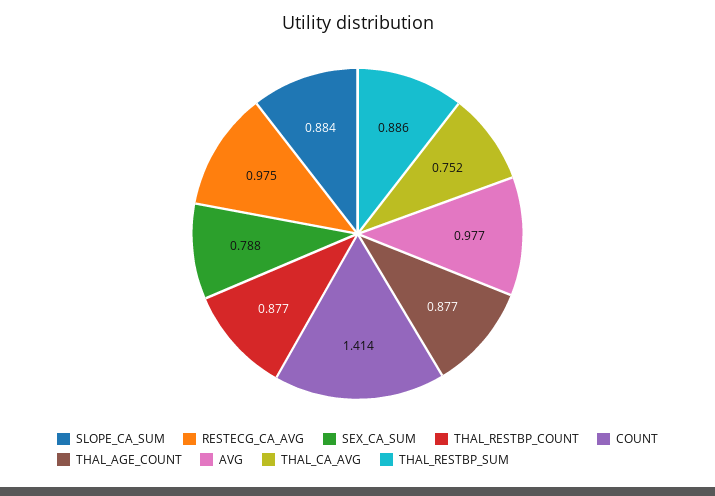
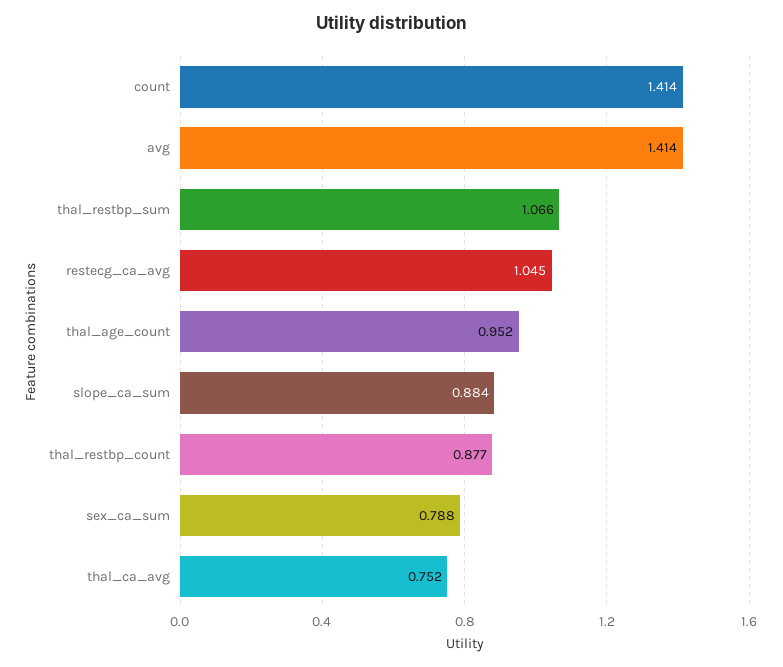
  {
    "SLOPE_CA_SUM": 0.884,
-   "RESTECG_CA_AVG": 0.975,
+   "RESTECG_CA_AVG": 1.045,
    "SEX_CA_SUM": 0.788,
    "THAL_RESTBP_COUNT": 0.877,
    "COUNT": 1.414,
-   "THAL_AGE_COUNT": 0.877,
+   "THAL_AGE_COUNT": 0.952,
-   "AVG": 0.977,
+   "AVG": 1.414,
    "THAL_CA_AVG": 0.752,
-   "THAL_RESTBP_SUM": 0.886
+   "THAL_RESTBP_SUM": 1.066
  }

